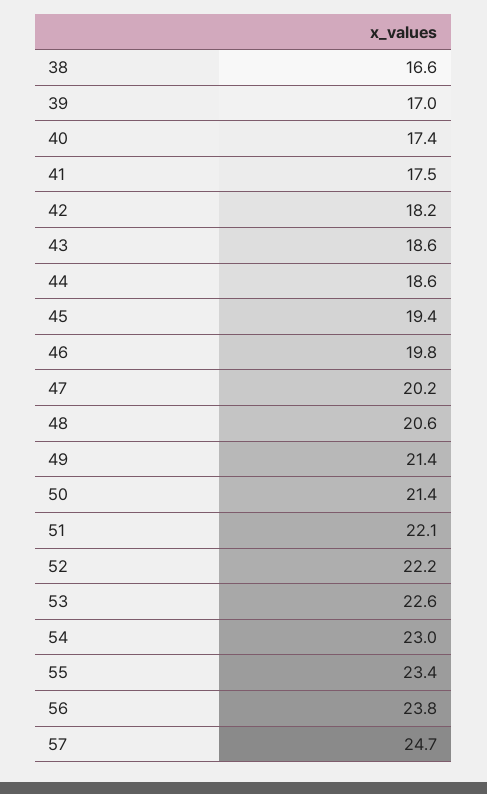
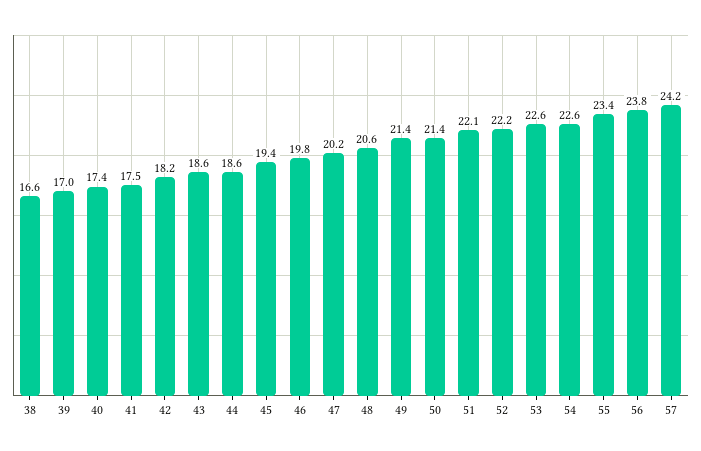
  {
    "38": 16.6,
    "39": 17,
    "40": 17.4,
    "41": 17.5,
    "42": 18.2,
    "43": 18.6,
    "44": 18.6,
    "45": 19.4,
    "46": 19.8,
    "47": 20.2,
    "48": 20.6,
    "49": 21.4,
    "50": 21.4,
    "51": 22.1,
    "52": 22.2,
    "53": 22.6,
-   "54": 23,
+   "54": 22.6,
    "55": 23.4,
    "56": 23.8,
-   "57": 24.7
+   "57": 24.2
  }

